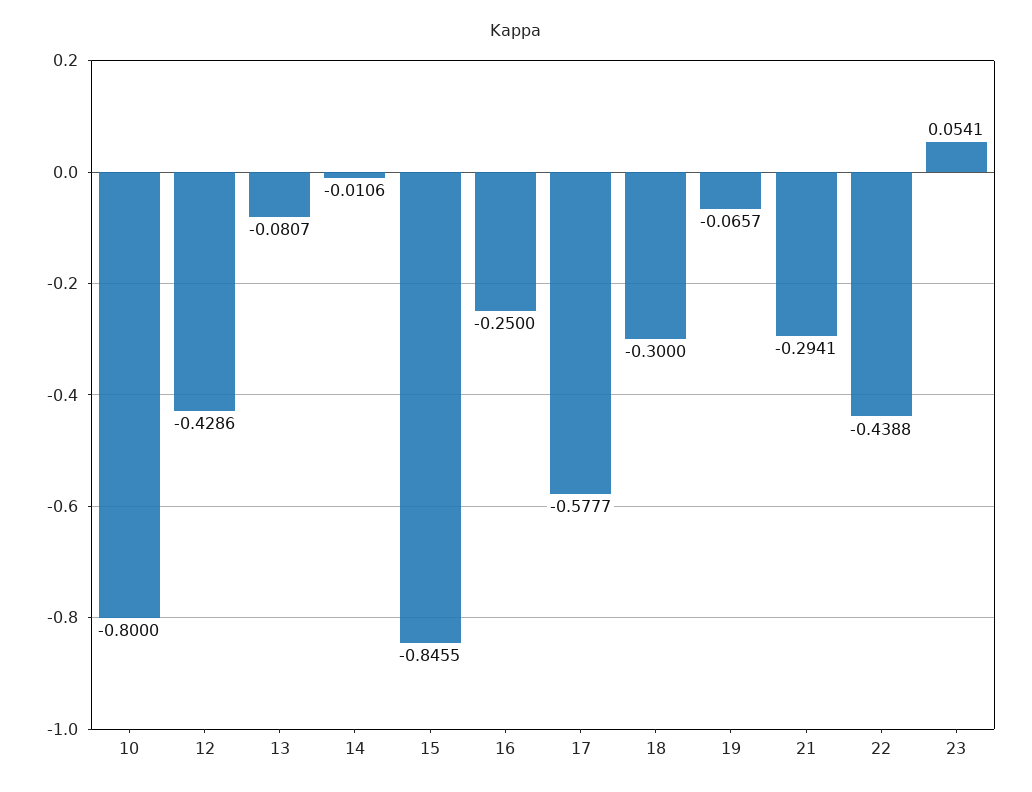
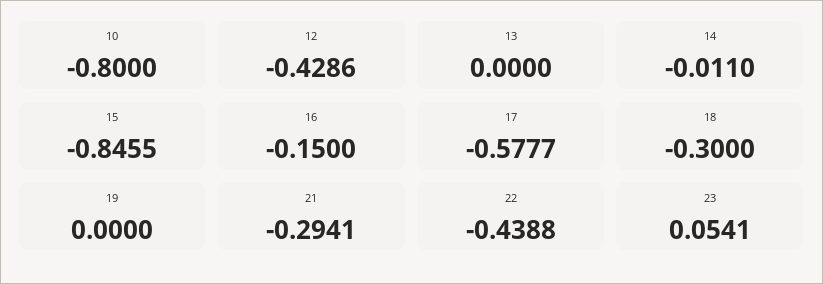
  {
    "10": -0.8,
    "12": -0.4286,
-   "13": -0.0807,
+   "13": 0,
-   "14": -0.0106,
+   "14": -0.011,
    "15": -0.8455,
-   "16": -0.25,
+   "16": -0.15,
    "17": -0.5777,
    "18": -0.3,
-   "19": -0.0657,
+   "19": 0,
    "21": -0.2941,
    "22": -0.4388,
    "23": 0.0541
  }

